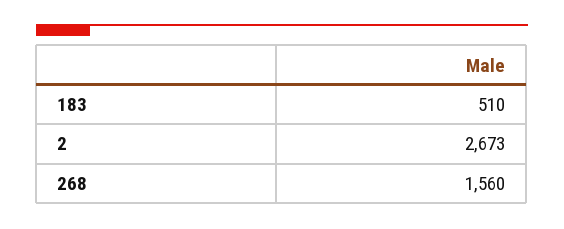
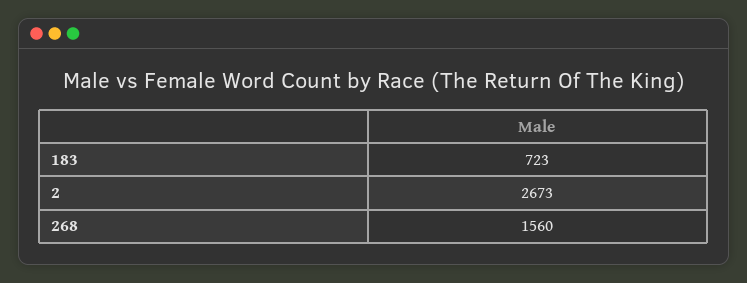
  {
-   "183": 510,
+   "183": 723,
    "2": 2673,
    "268": 1560
  }

